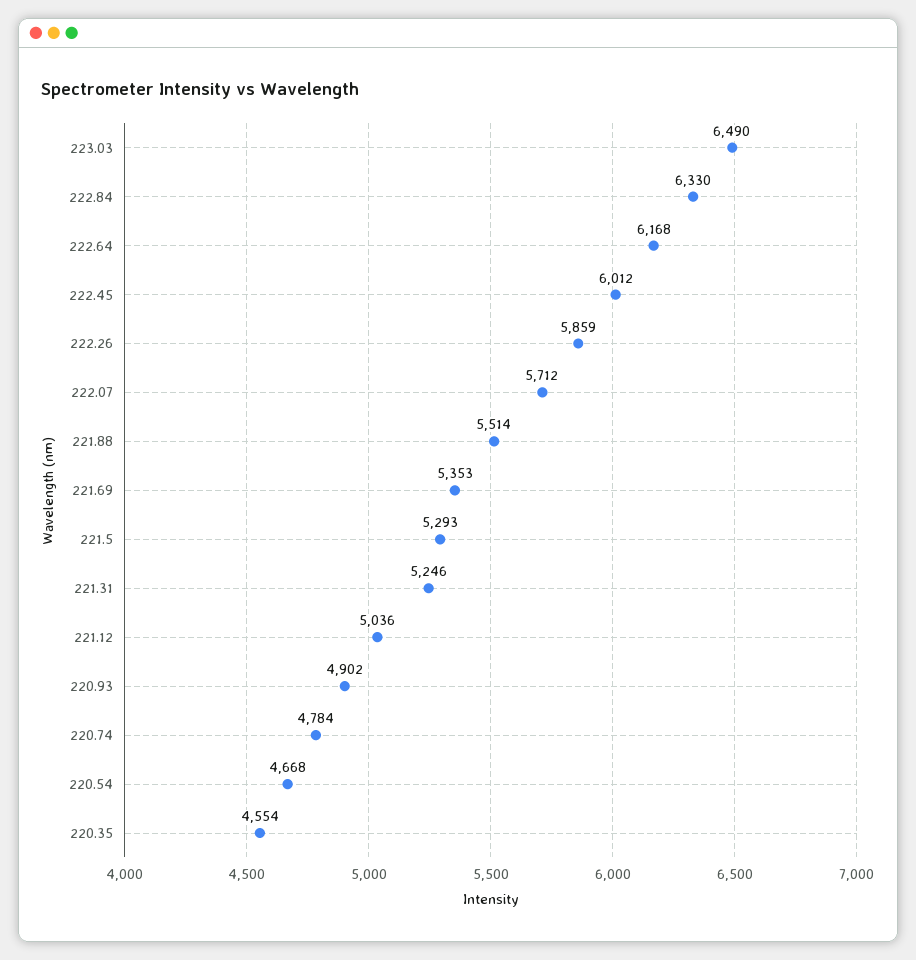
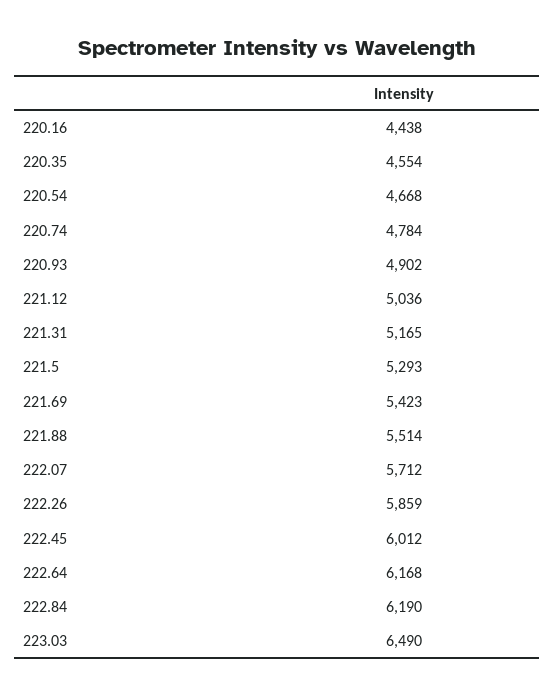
  {
    "223.03": 6490,
-   "222.84": 6330,
+   "222.84": 6190,
    "222.64": 6168,
    "222.45": 6012,
    "222.26": 5859,
    "222.07": 5712,
    "221.88": 5514,
-   "221.69": 5353,
+   "221.69": 5423,
    "221.5": 5293,
-   "221.31": 5246,
+   "221.31": 5165,
    "221.12": 5036,
    "220.93": 4902,
    "220.74": 4784,
    "220.54": 4668,
-   "220.35": 4554
+   "220.35": 4554,
+   "220.16": 4438
  }

